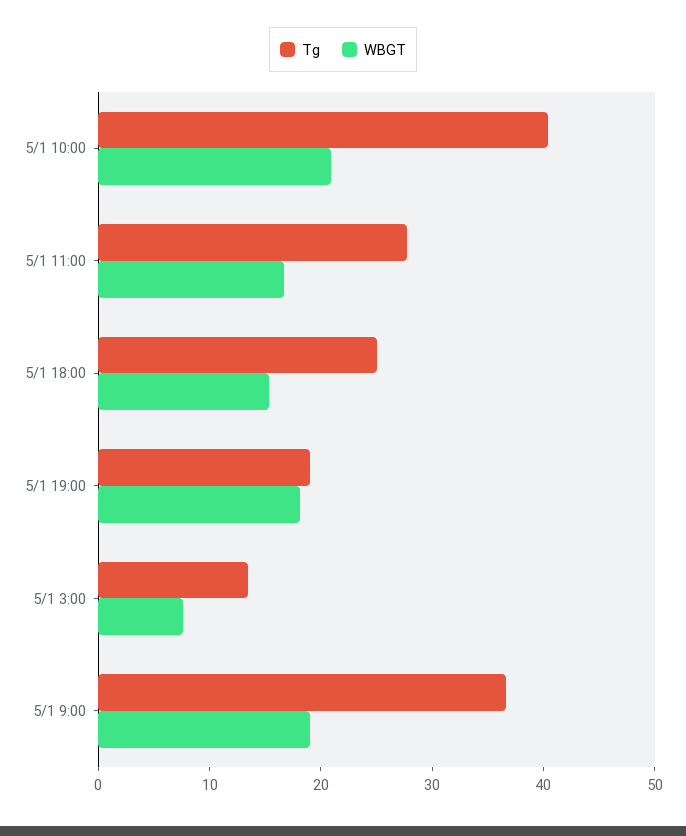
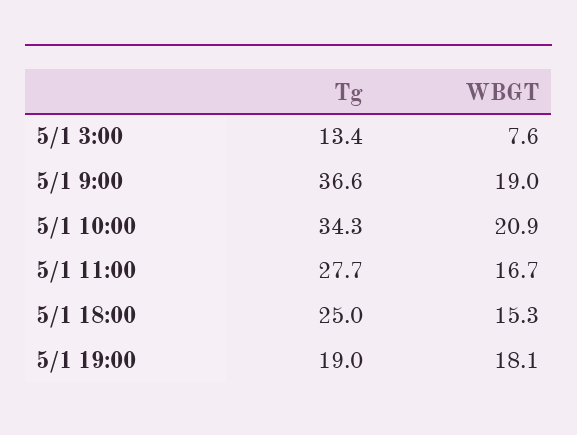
  {
    "Tg": {
-     "5/1 10:00": 40,
+     "5/1 10:00": 34.3,
      "5/1 11:00": 27.7,
      "5/1 18:00": 25,
      "5/1 19:00": 19,
      "5/1 3:00": 13.4,
      "5/1 9:00": 36.6
    },
    "WBGT": {
      "5/1 10:00": 20.9,
      "5/1 11:00": 16.7,
      "5/1 18:00": 15.3,
      "5/1 19:00": 18.1,
      "5/1 3:00": 7.6,
      "5/1 9:00": 19
    }
  }

